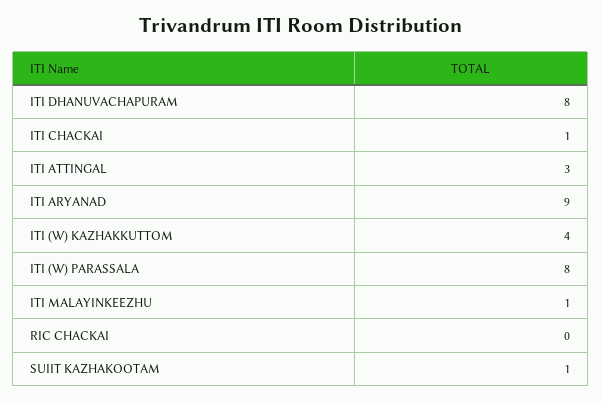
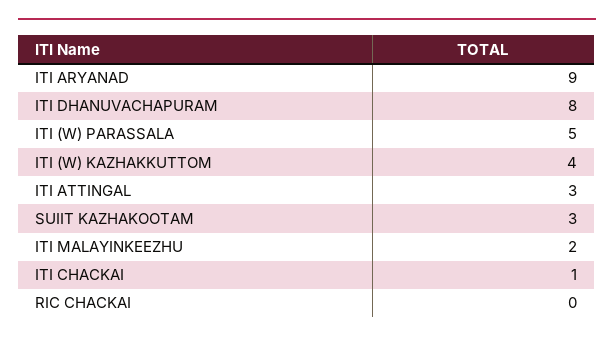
  {
    "ITI DHANUVACHAPURAM": 8,
    "ITI CHACKAI": 1,
    "ITI ATTINGAL": 3,
    "ITI ARYANAD": 9,
    "ITI (W) KAZHAKKUTTOM": 4,
-   "ITI (W) PARASSALA": 8,
+   "ITI (W) PARASSALA": 5,
-   "ITI MALAYINKEEZHU": 1,
+   "ITI MALAYINKEEZHU": 2,
    "RIC CHACKAI": 0,
-   "SUIIT KAZHAKOOTAM": 1
+   "SUIIT KAZHAKOOTAM": 3
  }

